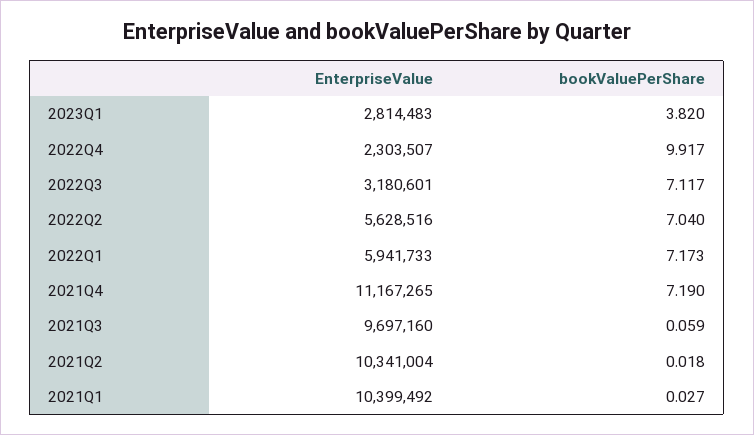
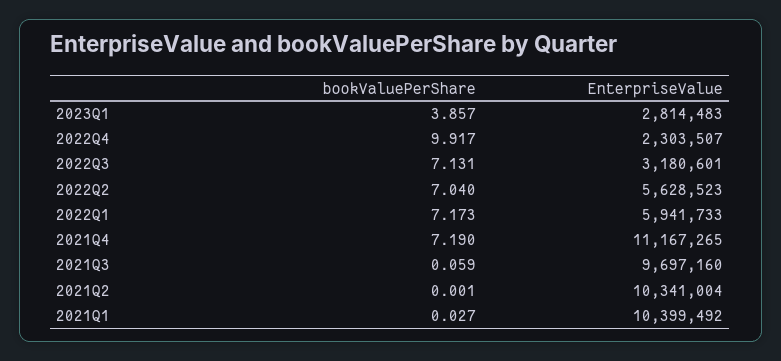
  {
    "EnterpriseValue": {
      "2023Q1": 2814483,
      "2022Q4": 2303507,
      "2022Q3": 3180601,
-     "2022Q2": 5628516,
+     "2022Q2": 5628523,
      "2022Q1": 5941733,
      "2021Q4": 11167265,
      "2021Q3": 9697160,
      "2021Q2": 10341004,
      "2021Q1": 10399492
    },
    "bookValuePerShare": {
-     "2023Q1": 3.82,
+     "2023Q1": 3.857,
      "2022Q4": 9.917,
-     "2022Q3": 7.117,
+     "2022Q3": 7.131,
      "2022Q2": 7.04,
      "2022Q1": 7.173,
      "2021Q4": 7.19,
      "2021Q3": 0.059,
-     "2021Q2": 0.018,
+     "2021Q2": 0.001,
      "2021Q1": 0.027
    }
  }

